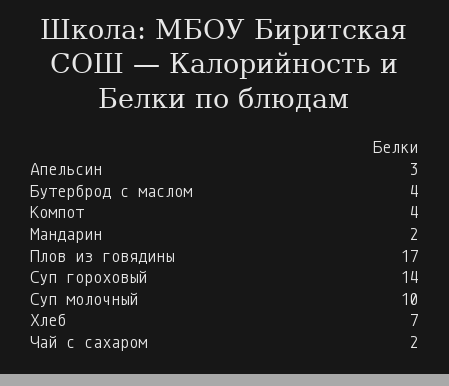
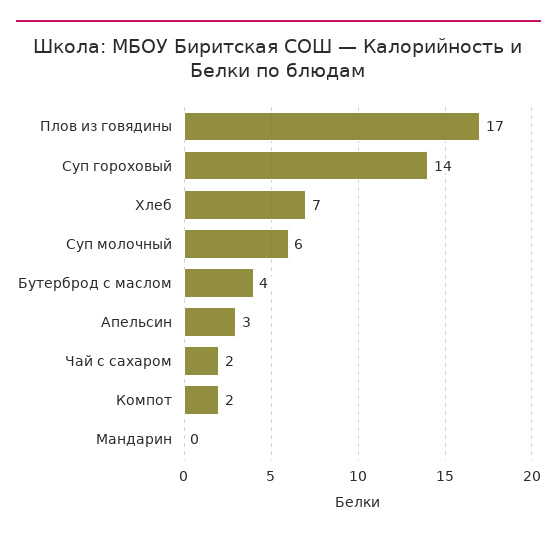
  {
    "Апельсин": 3,
    "Бутерброд с маслом": 4,
-   "Компот": 4,
+   "Компот": 2,
-   "Мандарин": 2,
+   "Мандарин": 0,
    "Плов из говядины": 17,
    "Суп гороховый": 14,
-   "Суп молочный": 10,
+   "Суп молочный": 6,
    "Хлеб": 7,
    "Чай с сахаром": 2
  }

